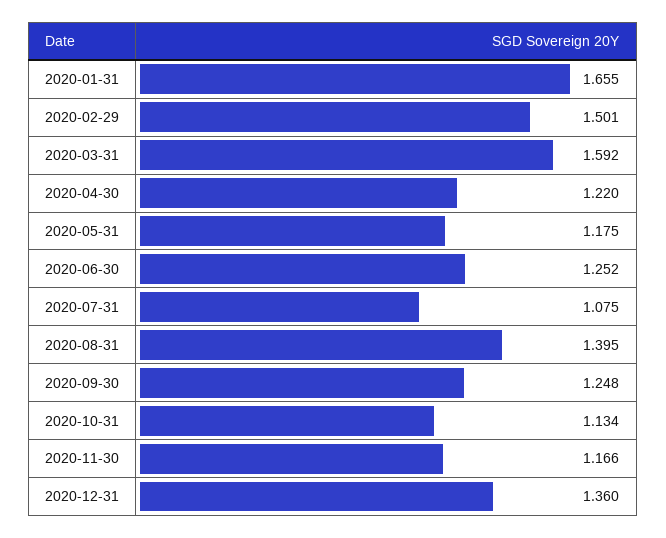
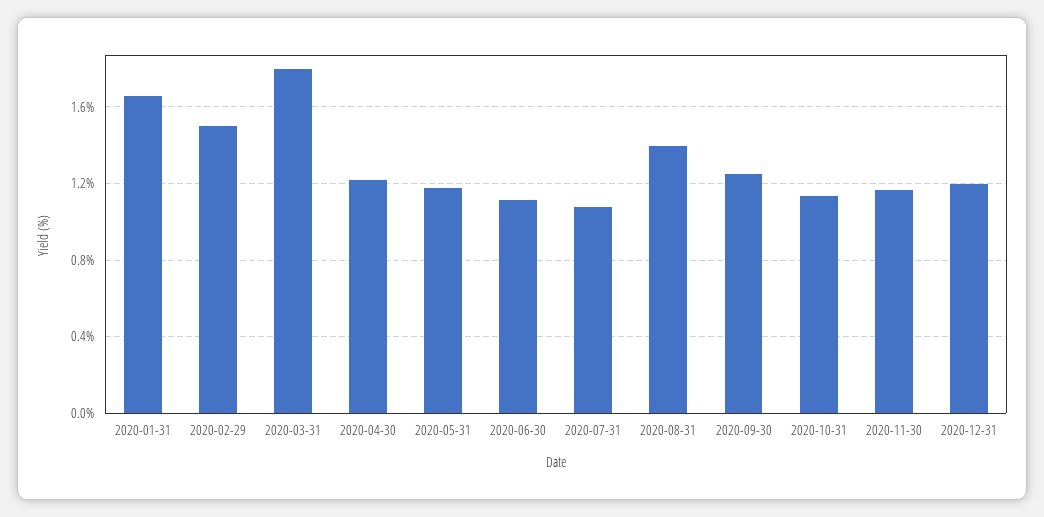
  {
    "2020-01-31": 1.655,
    "2020-02-29": 1.501,
-   "2020-03-31": 1.592,
+   "2020-03-31": 1.8,
    "2020-04-30": 1.22,
    "2020-05-31": 1.175,
-   "2020-06-30": 1.252,
+   "2020-06-30": 1.1,
    "2020-07-31": 1.075,
    "2020-08-31": 1.395,
    "2020-09-30": 1.248,
    "2020-10-31": 1.134,
    "2020-11-30": 1.166,
-   "2020-12-31": 1.36
+   "2020-12-31": 1.2
  }

